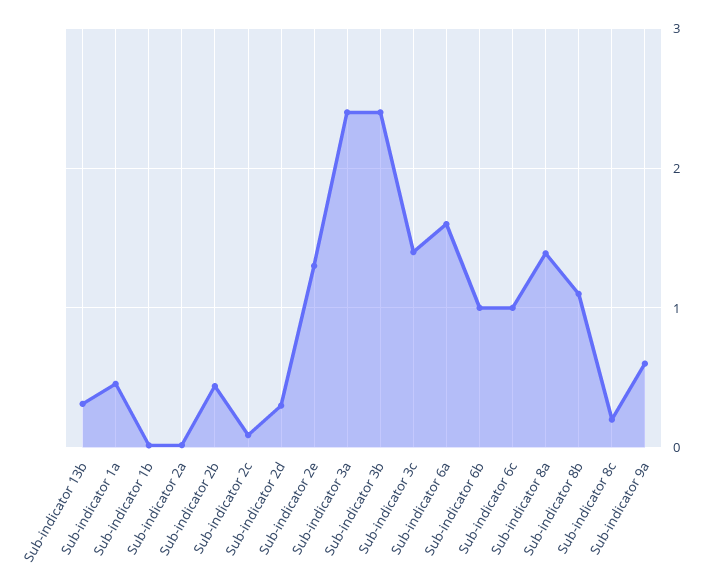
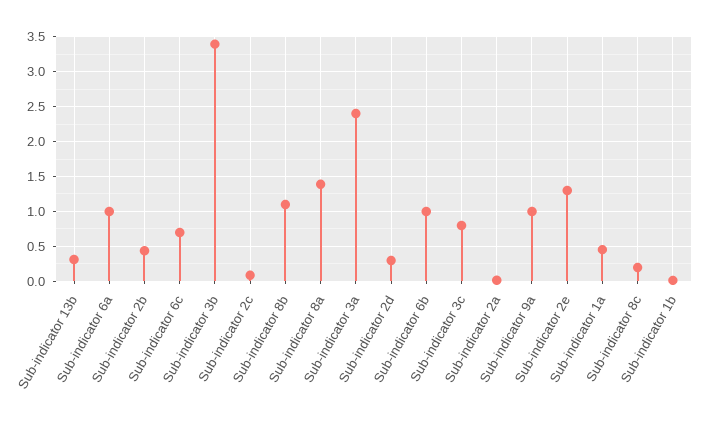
  {
    "Sub-indicator 13b": 0.3,
    "Sub-indicator 1a": 0.5,
    "Sub-indicator 1b": 0,
    "Sub-indicator 2a": 0,
    "Sub-indicator 2b": 0.4,
    "Sub-indicator 2c": 0.1,
    "Sub-indicator 2d": 0.3,
    "Sub-indicator 2e": 1.3,
    "Sub-indicator 3a": 2.4,
-   "Sub-indicator 3b": 2.4,
+   "Sub-indicator 3b": 3.4,
-   "Sub-indicator 3c": 1.4,
+   "Sub-indicator 3c": 0.8,
-   "Sub-indicator 6a": 1.6,
+   "Sub-indicator 6a": 1,
    "Sub-indicator 6b": 1,
-   "Sub-indicator 6c": 1,
+   "Sub-indicator 6c": 0.7,
    "Sub-indicator 8a": 1.4,
    "Sub-indicator 8b": 1.1,
    "Sub-indicator 8c": 0.2,
-   "Sub-indicator 9a": 0.6
+   "Sub-indicator 9a": 1
  }

